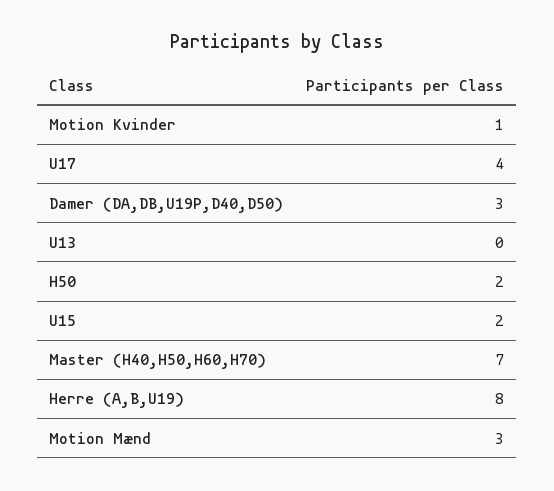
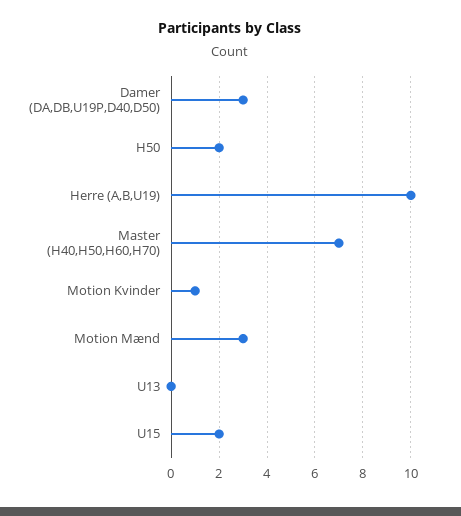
  {
    "Motion Kvinder": 1,
-   "U17": 4,
    "Damer (DA,DB,U19P,D40,D50)": 3,
    "U13": 0,
    "H50": 2,
    "U15": 2,
    "Master (H40,H50,H60,H70)": 7,
-   "Herre (A,B,U19)": 8,
+   "Herre (A,B,U19)": 10,
    "Motion Mænd": 3
  }

